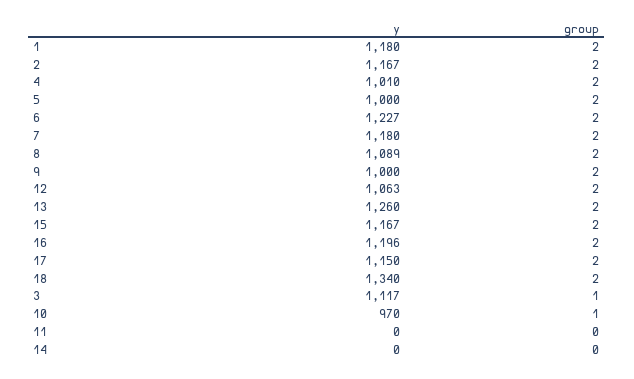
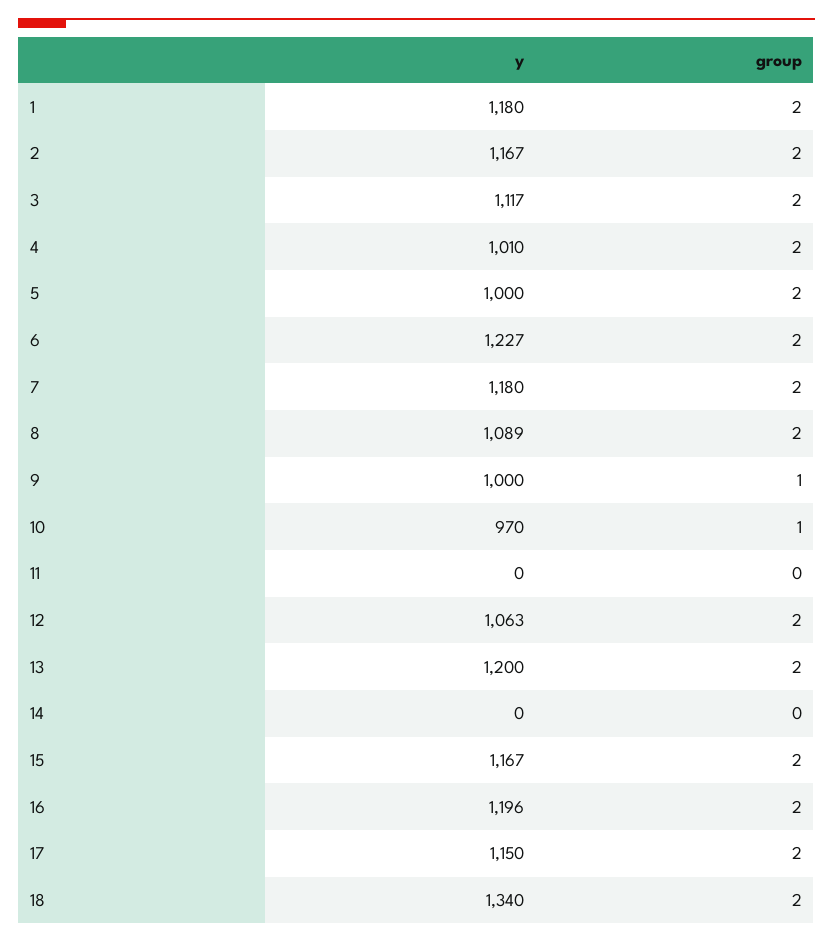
  {
    "y": {
      "1": 1180,
      "2": 1167,
      "4": 1010,
      "5": 1000,
      "6": 1227,
      "7": 1180,
      "8": 1089,
      "9": 1000,
      "12": 1063,
-     "13": 1260,
+     "13": 1200,
      "15": 1167,
      "16": 1196,
      "17": 1150,
      "18": 1340,
      "3": 1117,
      "10": 970,
      "11": 0,
      "14": 0
    },
    "group": {
      "1": 2,
      "2": 2,
      "4": 2,
      "5": 2,
      "6": 2,
      "7": 2,
      "8": 2,
-     "9": 2,
+     "9": 1,
      "12": 2,
      "13": 2,
      "15": 2,
      "16": 2,
      "17": 2,
      "18": 2,
-     "3": 1,
+     "3": 2,
      "10": 1,
      "11": 0,
      "14": 0
    }
  }

